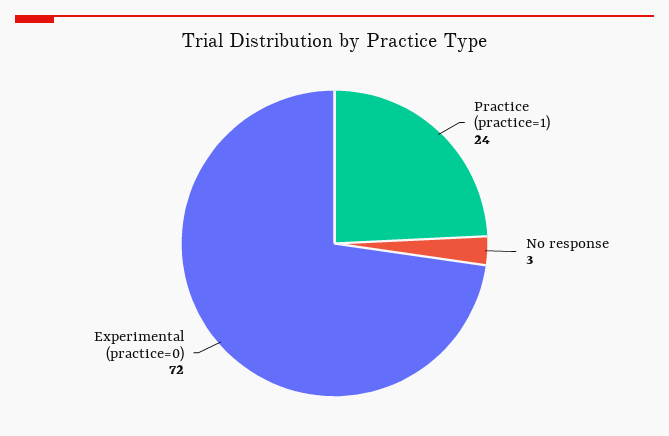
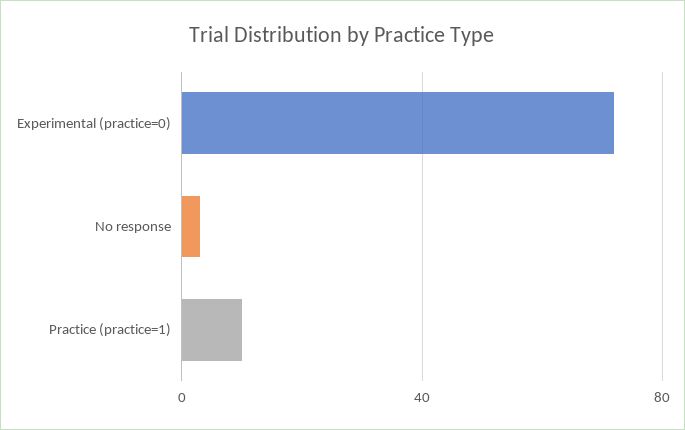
  {
-   "Practice (practice=1)": 24,
+   "Practice (practice=1)": 10,
    "No response": 3,
    "Experimental (practice=0)": 72
  }

